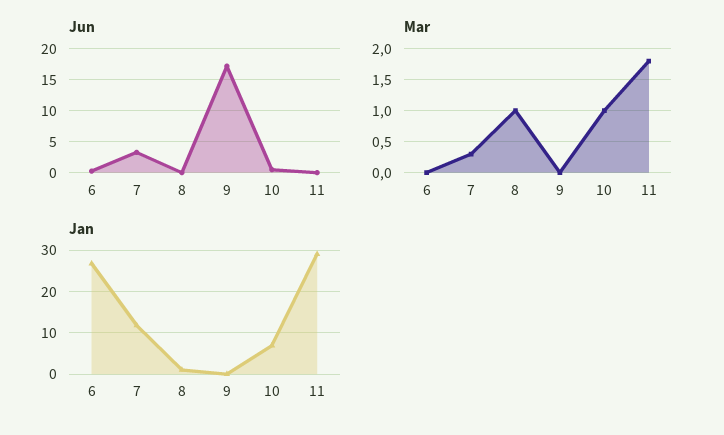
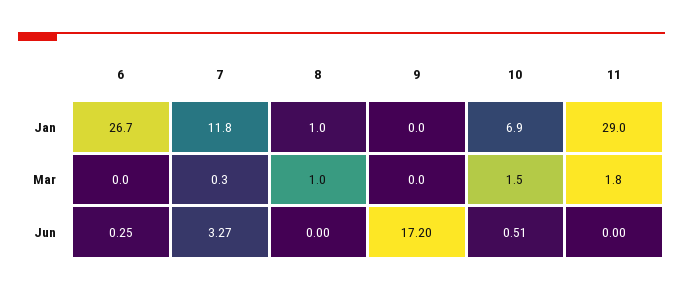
  {
    "Jun": {
      "6": 0.25,
      "7": 3.27,
      "8": 0,
      "9": 17.2,
      "10": 0.51,
      "11": 0
    },
    "Mar": {
      "6": 0,
      "7": 0.3,
      "8": 1,
      "9": 0,
-     "10": 1,
+     "10": 1.5,
      "11": 1.8
    },
    "Jan": {
      "6": 26.7,
      "7": 11.8,
      "8": 1,
      "9": 0,
      "10": 6.9,
      "11": 29
    }
  }

